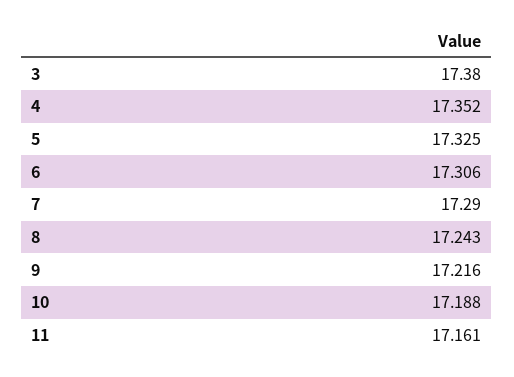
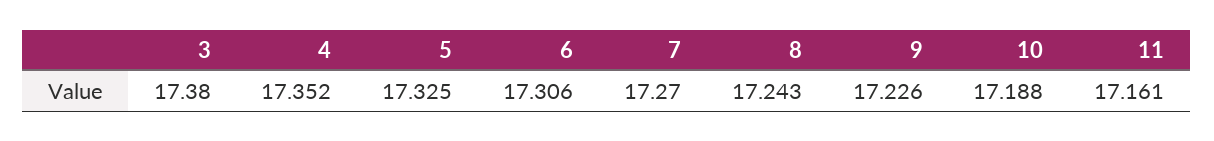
  {
    "3": 17.38,
    "4": 17.352,
    "5": 17.325,
    "6": 17.306,
-   "7": 17.29,
+   "7": 17.27,
    "8": 17.243,
-   "9": 17.216,
+   "9": 17.226,
    "10": 17.188,
    "11": 17.161
  }

